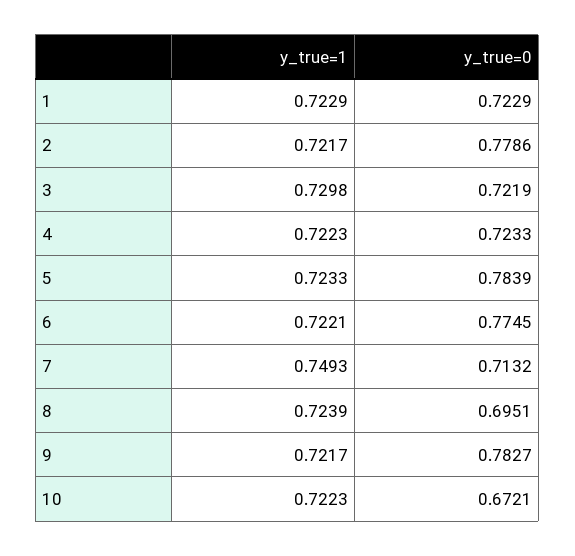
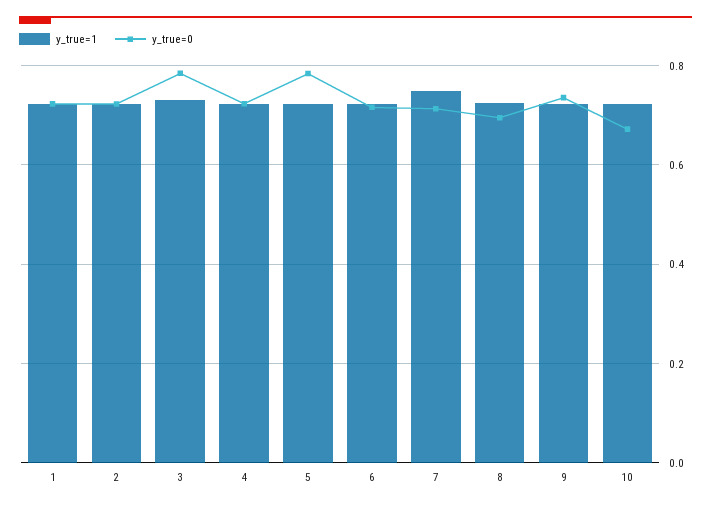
  {
    "y_true=1": {
      "1": 0.7229,
      "2": 0.7217,
      "3": 0.7298,
      "4": 0.7223,
      "5": 0.7233,
      "6": 0.7221,
      "7": 0.7493,
      "8": 0.7239,
      "9": 0.7217,
      "10": 0.7223
    },
    "y_true=0": {
      "1": 0.7229,
-     "2": 0.7786,
+     "2": 0.72,
-     "3": 0.7219,
+     "3": 0.78,
      "4": 0.7233,
      "5": 0.7839,
-     "6": 0.7745,
+     "6": 0.72,
      "7": 0.7132,
      "8": 0.6951,
-     "9": 0.7827,
+     "9": 0.74,
      "10": 0.6721
    }
  }

